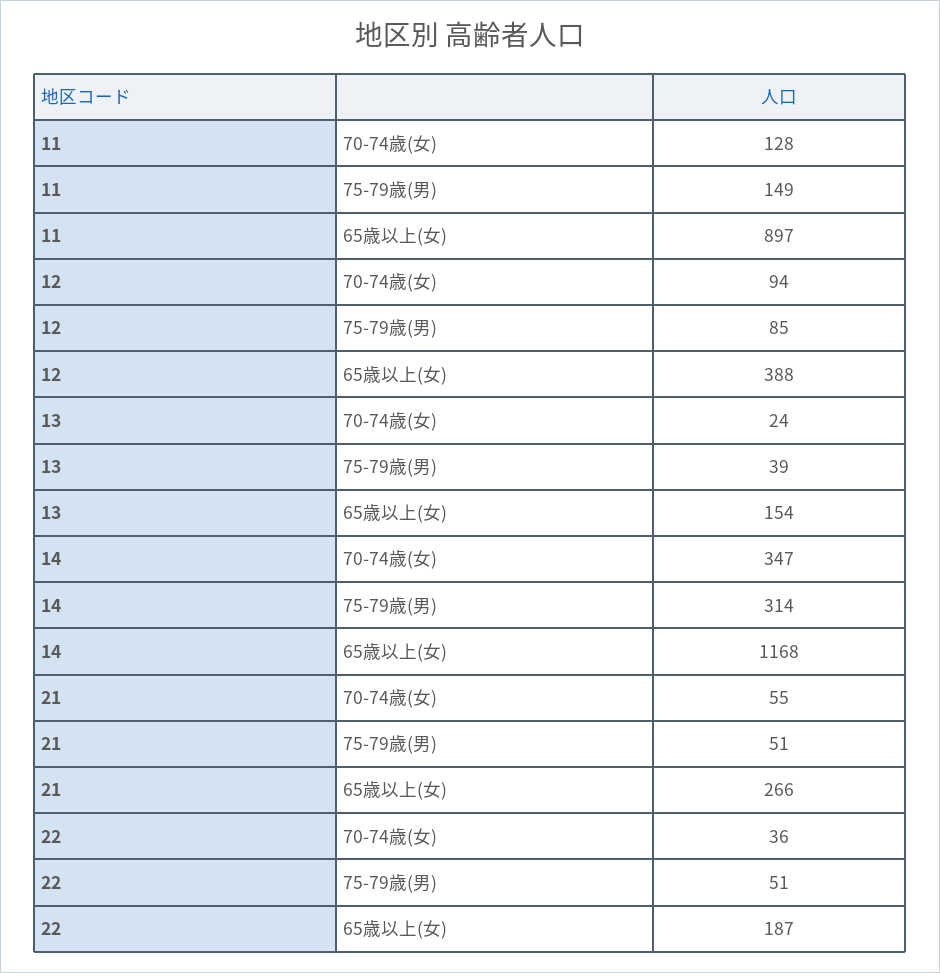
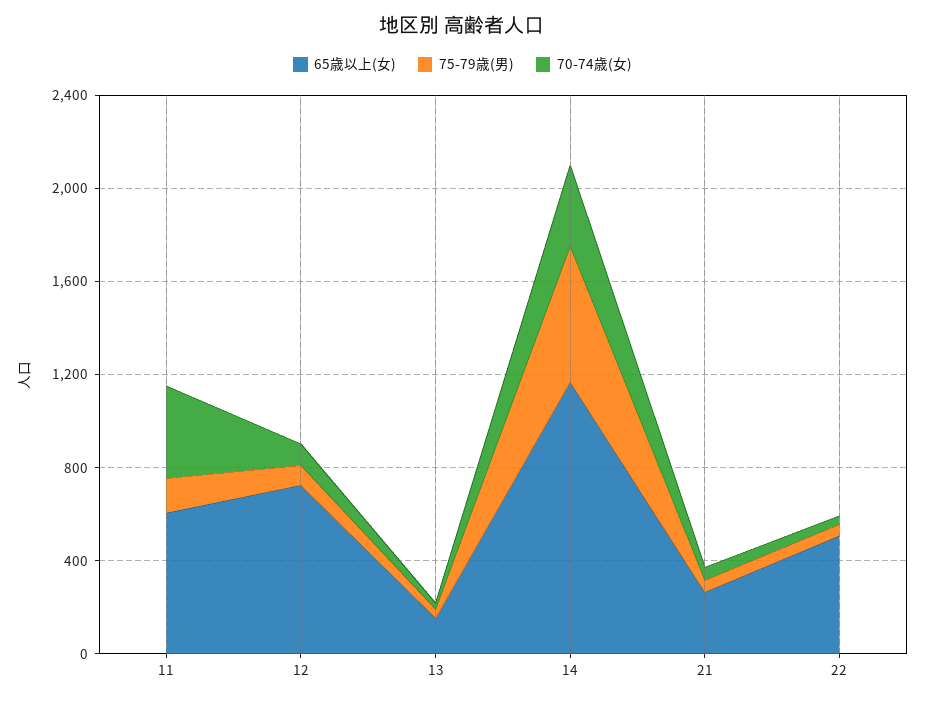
  {
    "70-74歳(女)": {
-     "11": 128,
+     "11": 400,
      "12": 94,
      "13": 24,
      "14": 347,
      "21": 55,
      "22": 36
    },
    "75-79歳(男)": {
      "11": 149,
      "12": 85,
      "13": 39,
-     "14": 314,
+     "14": 600,
      "21": 51,
      "22": 51
    },
    "65歳以上(女)": {
-     "11": 897,
+     "11": 600,
-     "12": 388,
+     "12": 700,
      "13": 154,
      "14": 1168,
      "21": 266,
-     "22": 187
+     "22": 500
    }
  }

